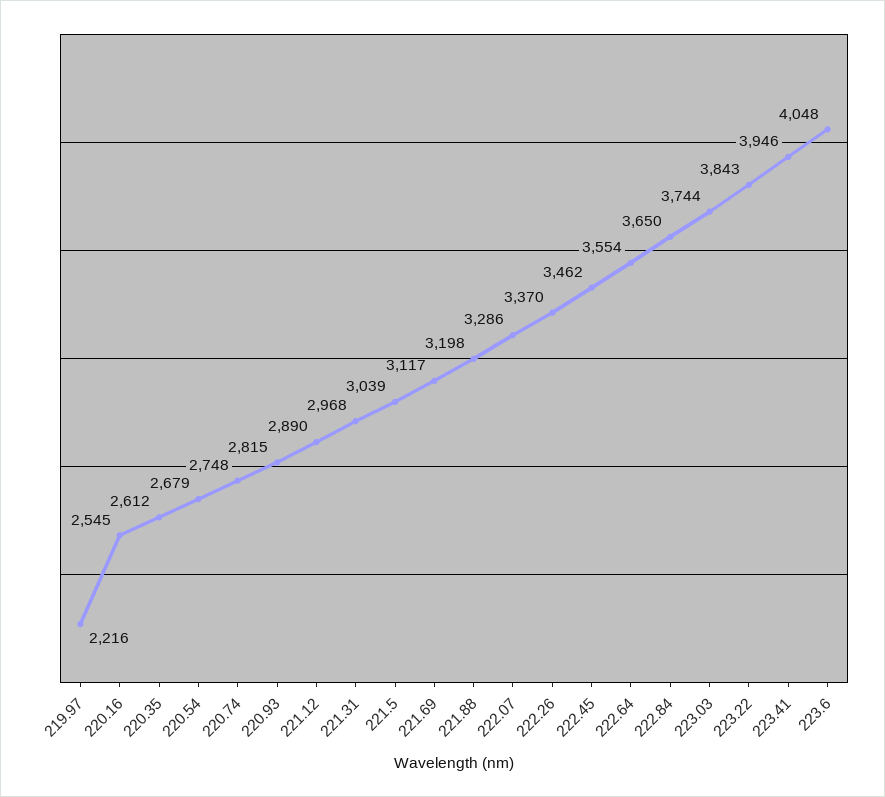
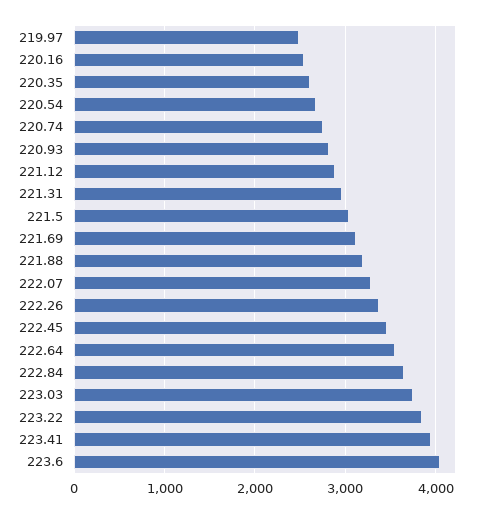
  {
-   "219.97": 2216,
+   "219.97": 2500,
    "220.16": 2545,
    "220.35": 2612,
    "220.54": 2679,
    "220.74": 2748,
    "220.93": 2815,
    "221.12": 2890,
    "221.31": 2968,
    "221.5": 3039,
    "221.69": 3117,
    "221.88": 3198,
    "222.07": 3286,
    "222.26": 3370,
    "222.45": 3462,
    "222.64": 3554,
    "222.84": 3650,
    "223.03": 3744,
    "223.22": 3843,
    "223.41": 3946,
    "223.6": 4048
  }

